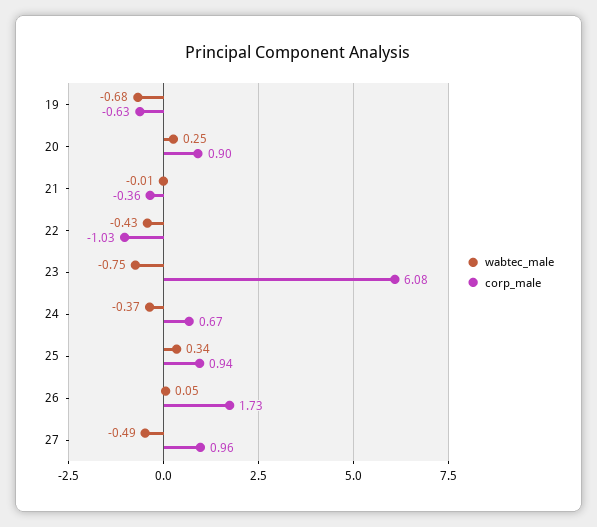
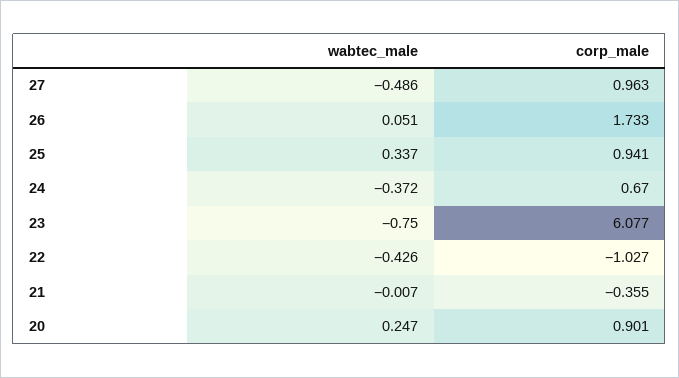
  {
    "wabtec_male": {
-     "19": -0.68,
      "20": 0.247,
      "21": -0.007,
      "22": -0.426,
      "23": -0.75,
      "24": -0.372,
      "25": 0.337,
      "26": 0.051,
      "27": -0.486
    },
    "corp_male": {
-     "19": -0.63,
      "20": 0.901,
      "21": -0.355,
      "22": -1.027,
      "23": 6.077,
      "24": 0.67,
      "25": 0.941,
      "26": 1.733,
      "27": 0.963
    }
  }

